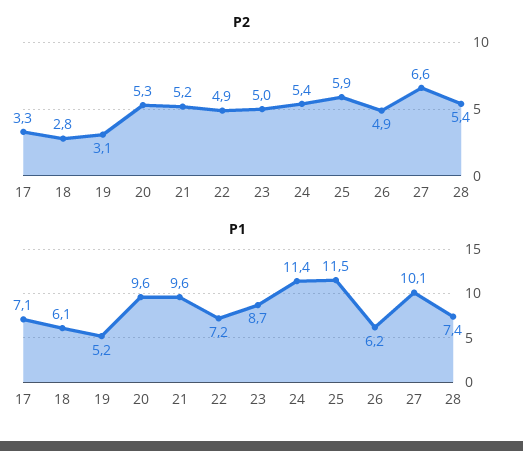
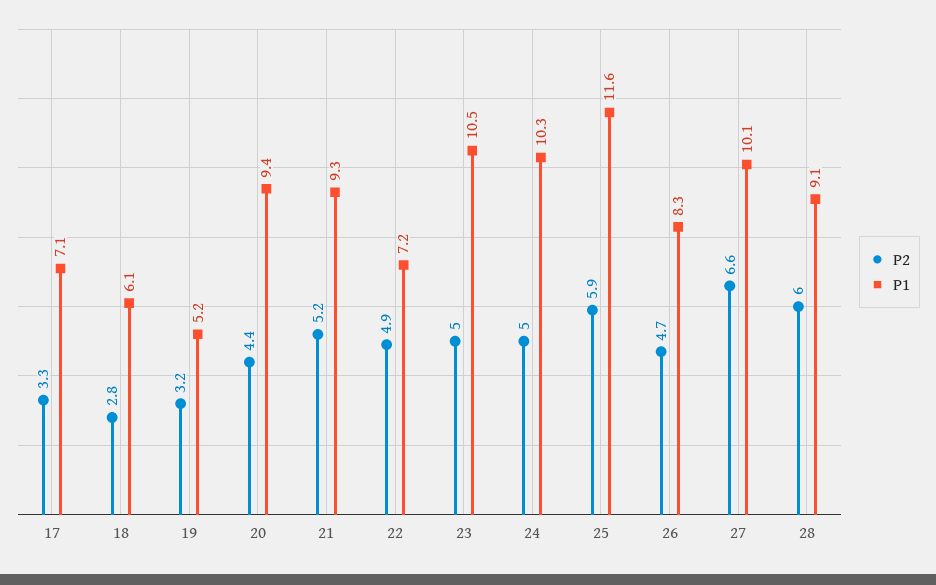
  {
    "P2": {
      "17": 3.3,
      "18": 2.8,
-     "19": 3.1,
+     "19": 3.2,
-     "20": 5.3,
+     "20": 4.4,
      "21": 5.2,
      "22": 4.9,
      "23": 5,
-     "24": 5.4,
+     "24": 5,
      "25": 5.9,
-     "26": 4.9,
+     "26": 4.7,
      "27": 6.6,
-     "28": 5.4
+     "28": 6
    },
    "P1": {
      "17": 7.1,
      "18": 6.1,
      "19": 5.2,
-     "20": 9.6,
+     "20": 9.4,
-     "21": 9.6,
+     "21": 9.3,
      "22": 7.2,
-     "23": 8.7,
+     "23": 10.5,
-     "24": 11.4,
+     "24": 10.3,
-     "25": 11.5,
+     "25": 11.6,
-     "26": 6.2,
+     "26": 8.3,
      "27": 10.1,
-     "28": 7.4
+     "28": 9.1
    }
  }

